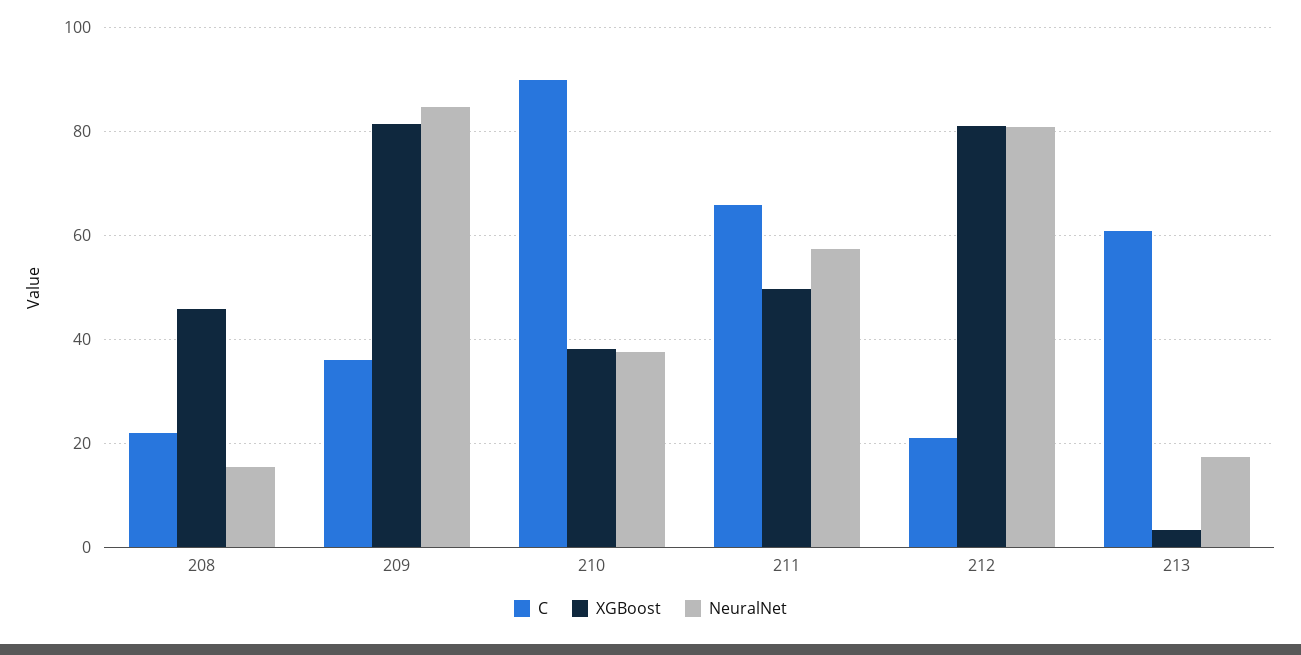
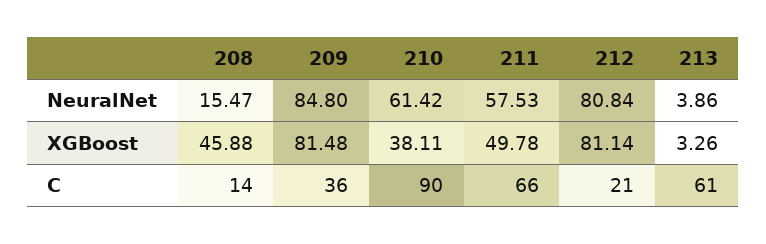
  {
    "C": {
-     "208": 22,
+     "208": 14,
      "209": 36,
      "210": 90,
      "211": 66,
      "212": 21,
      "213": 61
    },
    "XGBoost": {
      "208": 45.88,
      "209": 81.48,
      "210": 38.11,
      "211": 49.78,
      "212": 81.14,
      "213": 3.26
    },
    "NeuralNet": {
      "208": 15.47,
      "209": 84.8,
-     "210": 38,
+     "210": 61.42,
      "211": 57.53,
      "212": 80.84,
-     "213": 18
+     "213": 3.86
    }
  }

